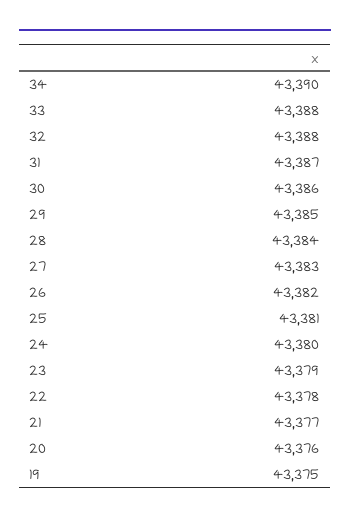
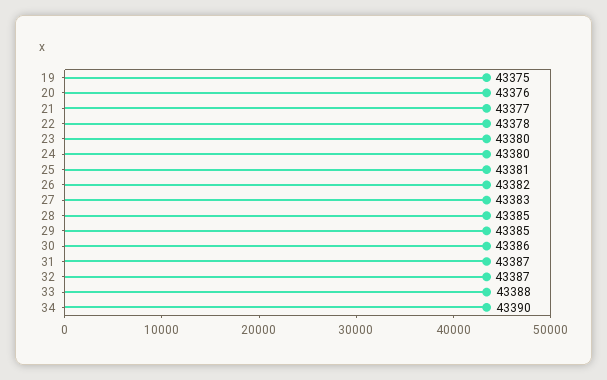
  {
    "34": 43390,
    "33": 43388,
-   "32": 43388,
+   "32": 43387,
    "31": 43387,
    "30": 43386,
    "29": 43385,
-   "28": 43384,
+   "28": 43385,
    "27": 43383,
    "26": 43382,
    "25": 43381,
    "24": 43380,
-   "23": 43379,
+   "23": 43380,
    "22": 43378,
    "21": 43377,
    "20": 43376,
    "19": 43375
  }

